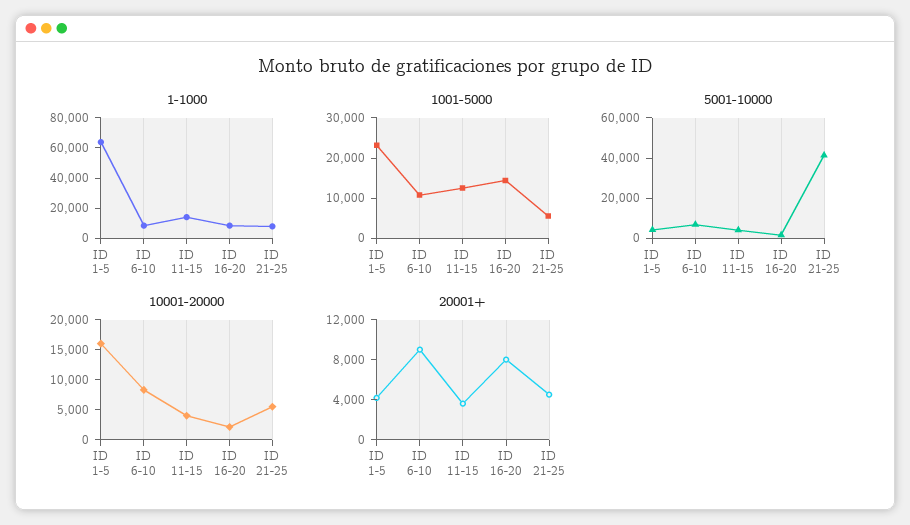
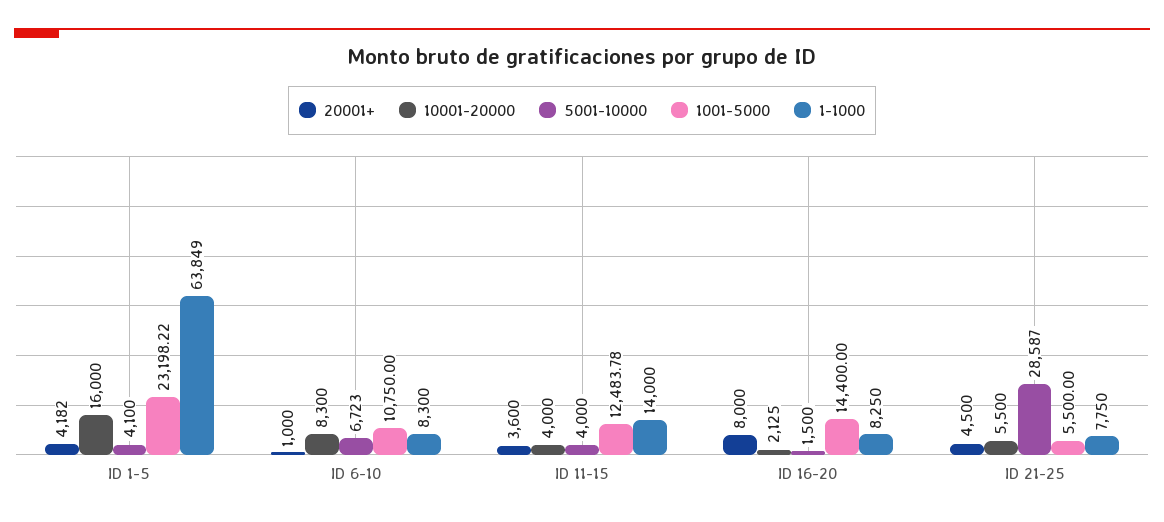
  {
    "1-1000": {
      "ID 1-5": 63849,
      "ID 6-10": 8300,
      "ID 11-15": 14000,
      "ID 16-20": 8250,
      "ID 21-25": 7750
    },
    "1001-5000": {
      "ID 1-5": 23198.22,
      "ID 6-10": 10750,
      "ID 11-15": 12483.78,
      "ID 16-20": 14400,
      "ID 21-25": 5500
    },
    "5001-10000": {
      "ID 1-5": 4100,
      "ID 6-10": 6723,
      "ID 11-15": 4000,
      "ID 16-20": 1500,
-     "ID 21-25": 40000
+     "ID 21-25": 28587
    },
    "10001-20000": {
      "ID 1-5": 16000,
      "ID 6-10": 8300,
      "ID 11-15": 4000,
      "ID 16-20": 2125,
      "ID 21-25": 5500
    },
    "20001+": {
      "ID 1-5": 4182,
-     "ID 6-10": 9000,
+     "ID 6-10": 1000,
      "ID 11-15": 3600,
      "ID 16-20": 8000,
      "ID 21-25": 4500
    }
  }

